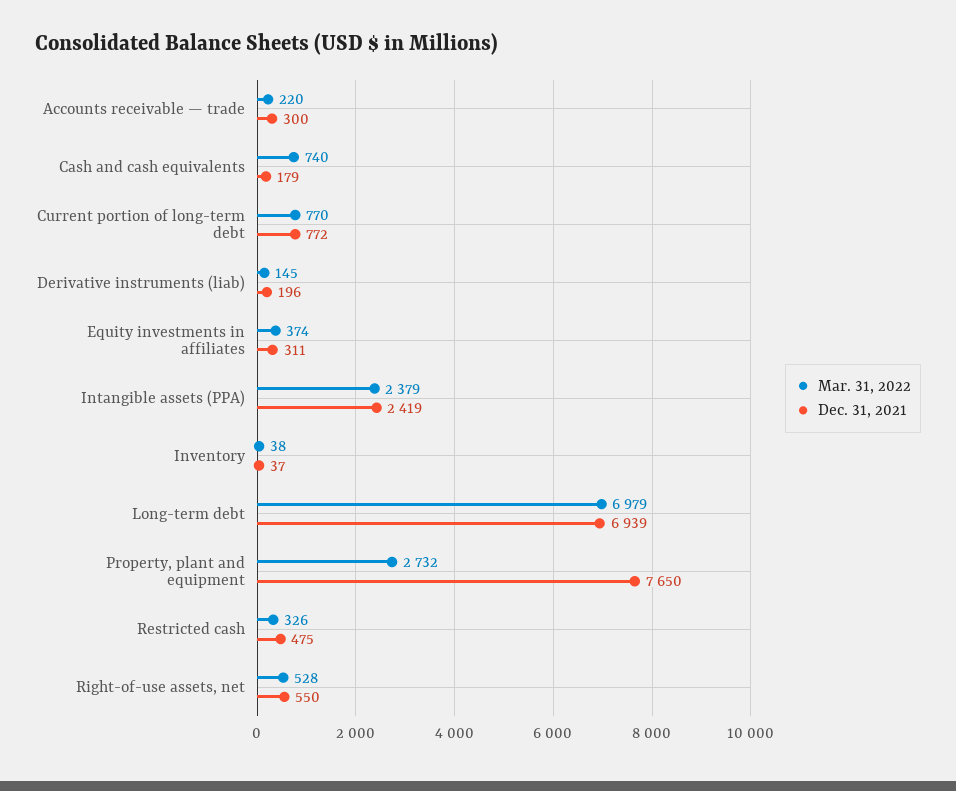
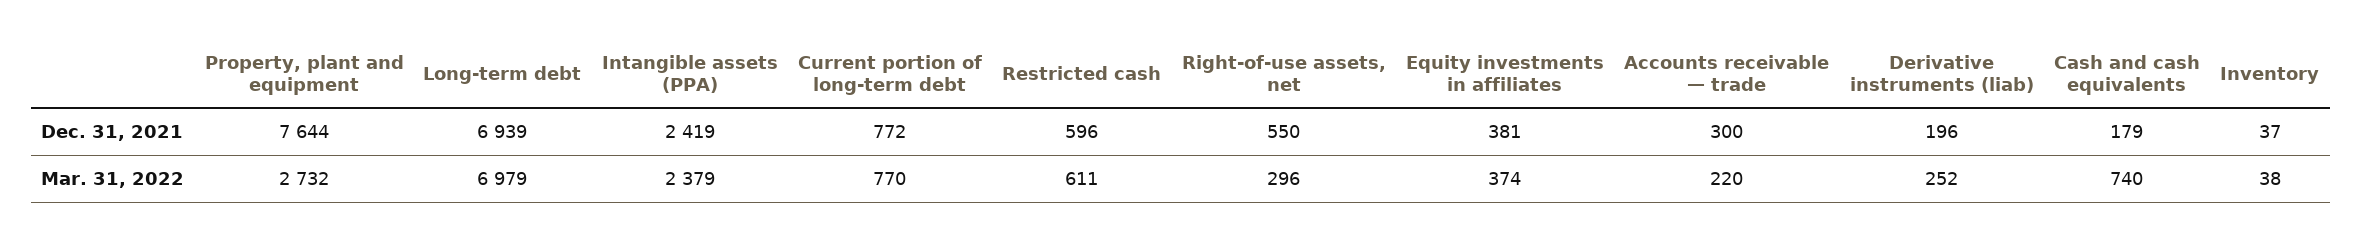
  {
    "Mar. 31, 2022": {
      "Accounts receivable — trade": 220,
      "Cash and cash equivalents": 740,
      "Current portion of long-term debt": 770,
-     "Derivative instruments (liab)": 145,
+     "Derivative instruments (liab)": 252,
      "Equity investments in affiliates": 374,
      "Intangible assets (PPA)": 2379,
      "Inventory": 38,
      "Long-term debt": 6979,
      "Property, plant and equipment": 2732,
-     "Restricted cash": 326,
+     "Restricted cash": 611,
-     "Right-of-use assets, net": 528
+     "Right-of-use assets, net": 296
    },
    "Dec. 31, 2021": {
      "Accounts receivable — trade": 300,
      "Cash and cash equivalents": 179,
      "Current portion of long-term debt": 772,
      "Derivative instruments (liab)": 196,
-     "Equity investments in affiliates": 311,
+     "Equity investments in affiliates": 381,
      "Intangible assets (PPA)": 2419,
      "Inventory": 37,
      "Long-term debt": 6939,
-     "Property, plant and equipment": 7650,
+     "Property, plant and equipment": 7644,
-     "Restricted cash": 475,
+     "Restricted cash": 596,
      "Right-of-use assets, net": 550
    }
  }

